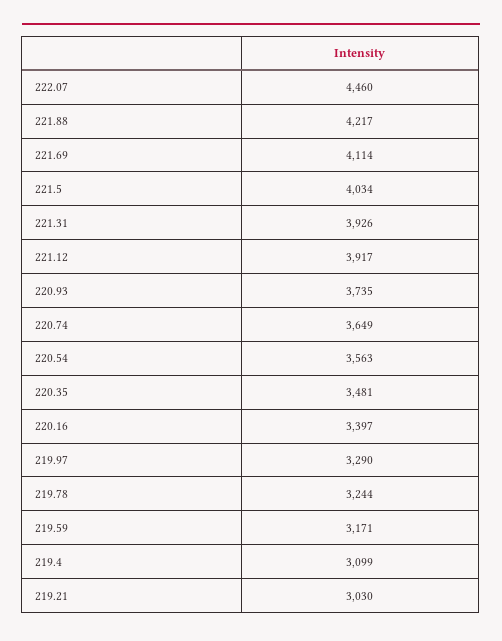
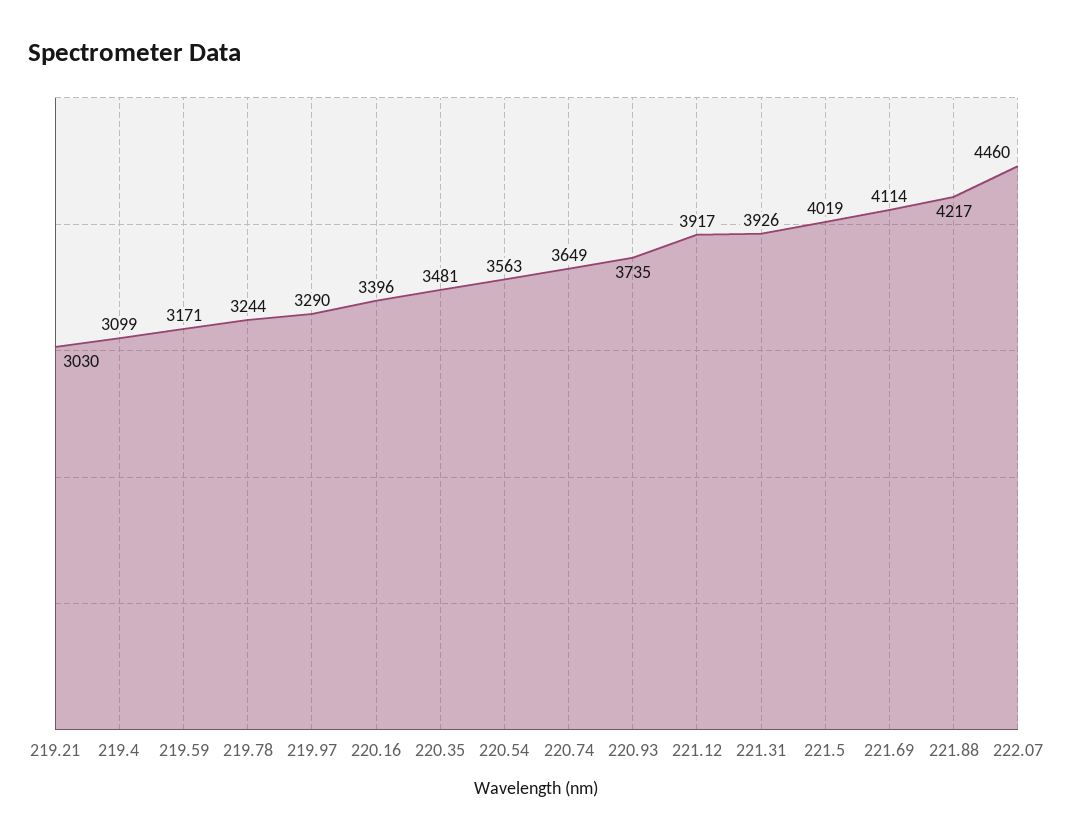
  {
    "222.07": 4460,
    "221.88": 4217,
    "221.69": 4114,
-   "221.5": 4034,
+   "221.5": 4019,
    "221.31": 3926,
    "221.12": 3917,
    "220.93": 3735,
    "220.74": 3649,
    "220.54": 3563,
    "220.35": 3481,
-   "220.16": 3397,
+   "220.16": 3396,
    "219.97": 3290,
    "219.78": 3244,
    "219.59": 3171,
    "219.4": 3099,
    "219.21": 3030
  }

